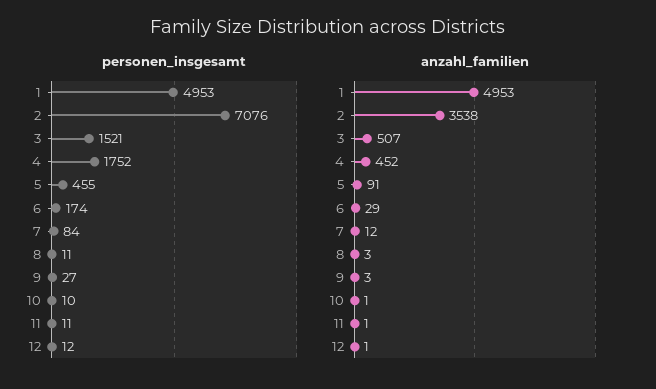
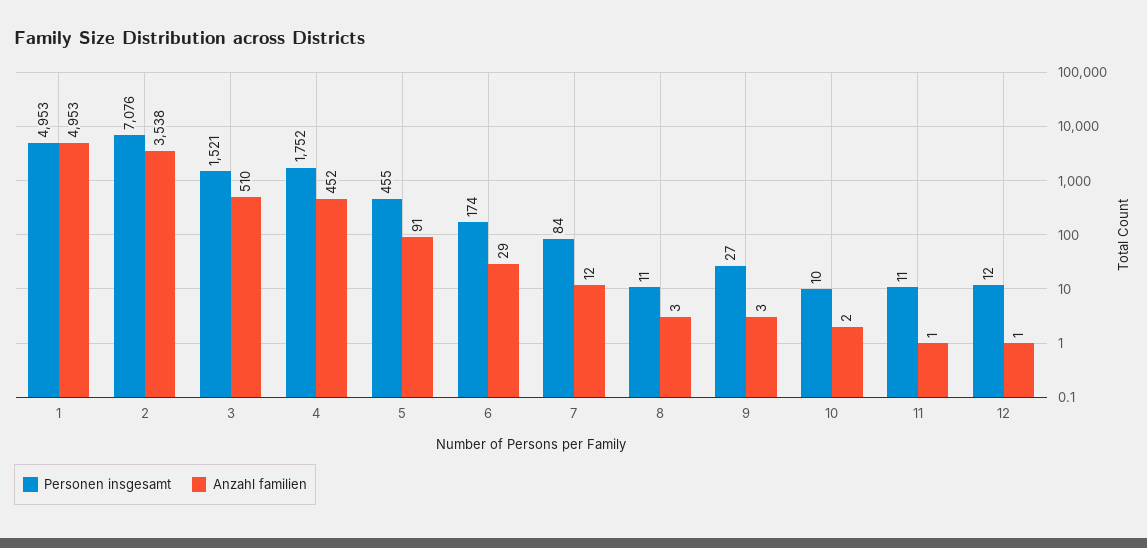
  {
    "personen_insgesamt": {
      "1": 4953,
      "2": 7076,
      "3": 1521,
      "4": 1752,
      "5": 455,
      "6": 174,
      "7": 84,
      "8": 11,
      "9": 27,
      "10": 10,
      "11": 11,
      "12": 12
    },
    "anzahl_familien": {
      "1": 4953,
      "2": 3538,
-     "3": 507,
+     "3": 510,
      "4": 452,
      "5": 91,
      "6": 29,
      "7": 12,
      "8": 3,
      "9": 3,
-     "10": 1,
+     "10": 2,
      "11": 1,
      "12": 1
    }
  }

